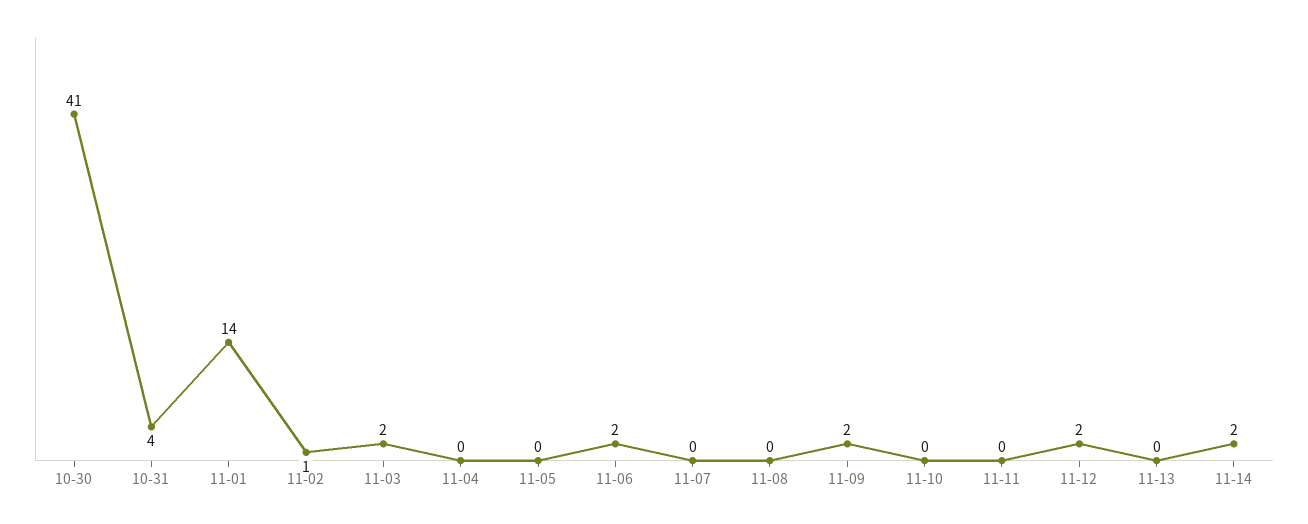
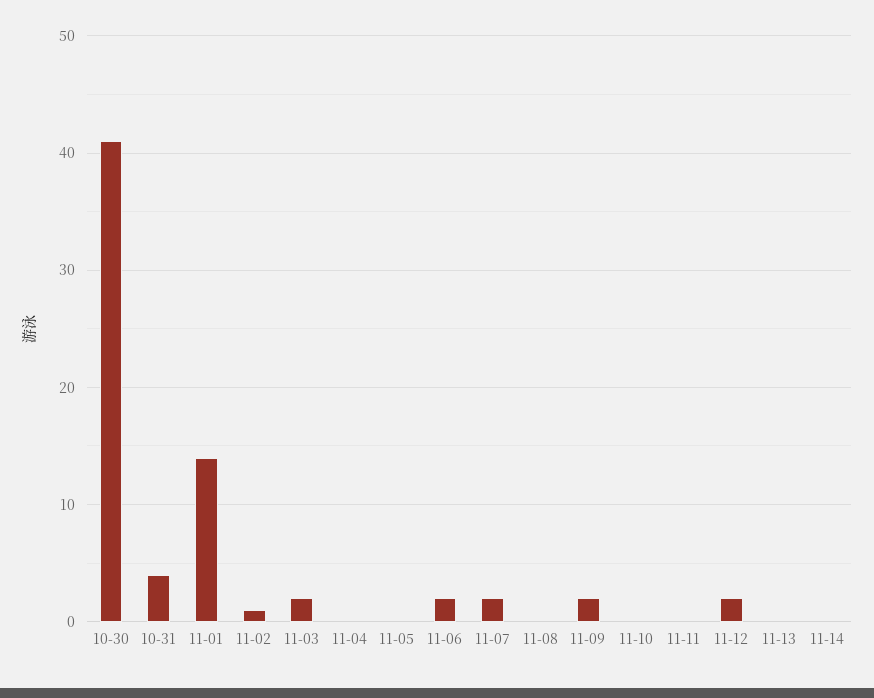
  {
    "10-30": 41,
    "10-31": 4,
    "11-01": 14,
    "11-02": 1,
    "11-03": 2,
    "11-04": 0,
    "11-05": 0,
    "11-06": 2,
-   "11-07": 0,
+   "11-07": 2,
    "11-08": 0,
    "11-09": 2,
    "11-10": 0,
    "11-11": 0,
    "11-12": 2,
    "11-13": 0,
-   "11-14": 2
+   "11-14": 0
  }

